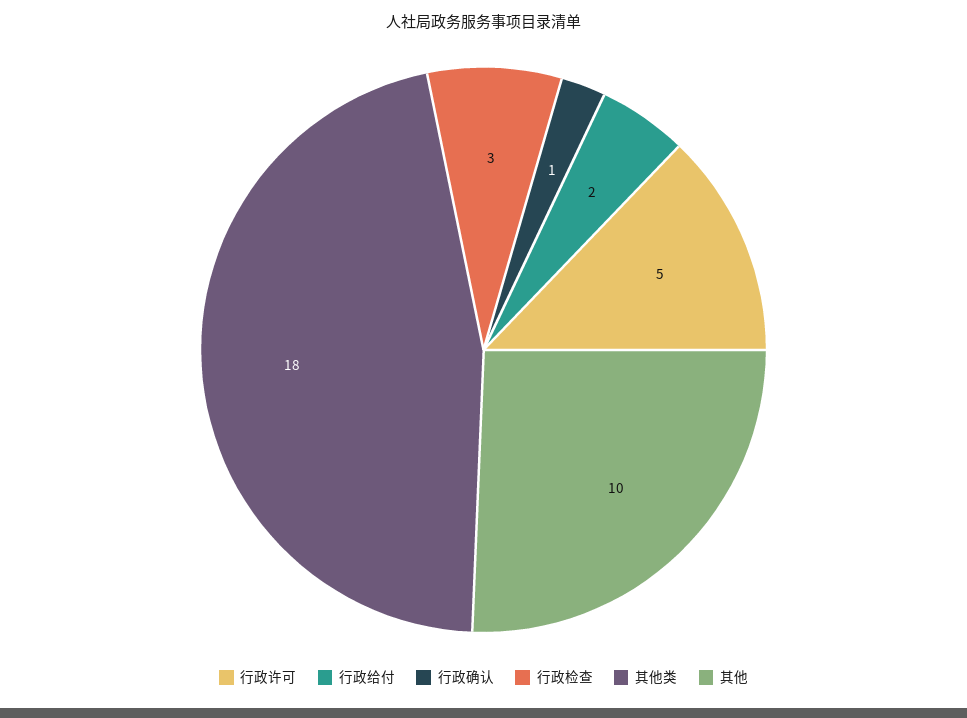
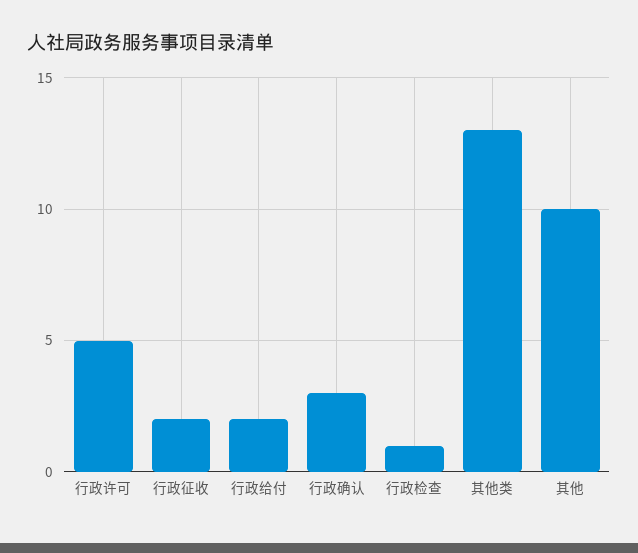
  {
    "行政许可": 5,
    "行政给付": 2,
-   "行政确认": 1,
+   "行政确认": 3,
-   "行政检查": 3,
+   "行政检查": 1,
-   "其他类": 18,
+   "其他类": 13,
-   "其他": 10
+   "其他": 10,
+   "行政征收": 2
  }

